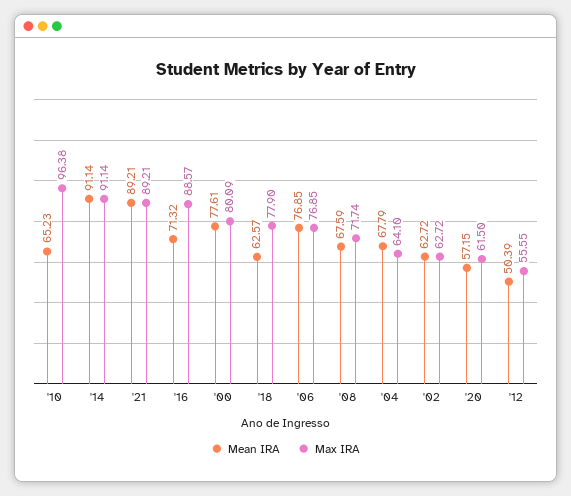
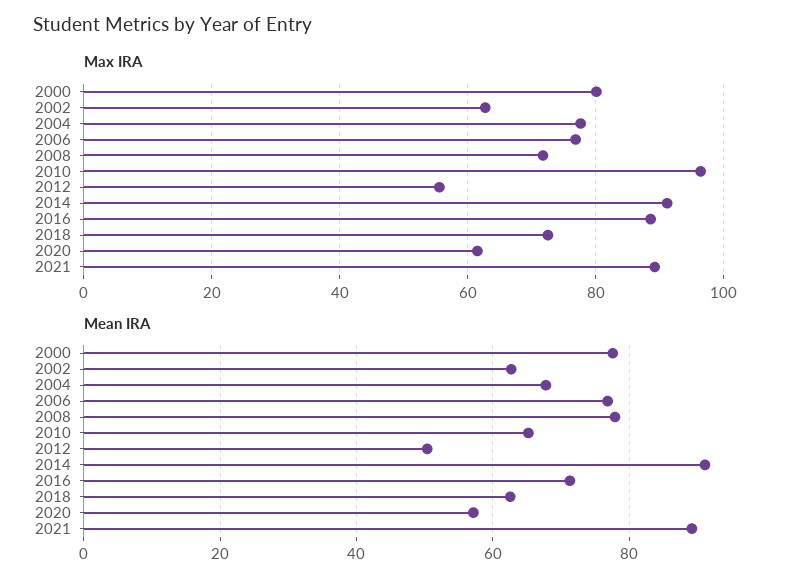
  {
    "Mean IRA": {
      "'10": 65.23,
      "'14": 91.14,
      "'21": 89.21,
      "'16": 71.32,
      "'00": 77.61,
      "'18": 62.57,
      "'06": 76.85,
-     "'08": 67.59,
+     "'08": 78,
      "'04": 67.79,
      "'02": 62.72,
      "'20": 57.15,
      "'12": 50.39
    },
    "Max IRA": {
      "'10": 96.38,
      "'14": 91.14,
      "'21": 89.21,
      "'16": 88.57,
      "'00": 80.09,
-     "'18": 77.9,
+     "'18": 72,
      "'06": 76.85,
      "'08": 71.74,
-     "'04": 64.1,
+     "'04": 78,
      "'02": 62.72,
      "'20": 61.5,
      "'12": 55.55
    }
  }

